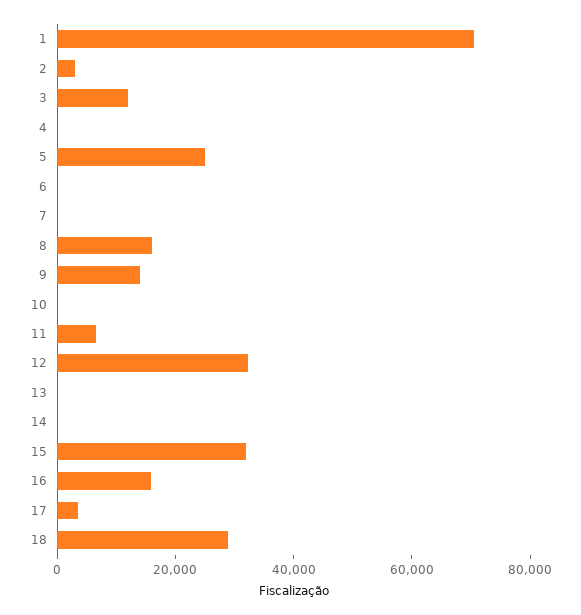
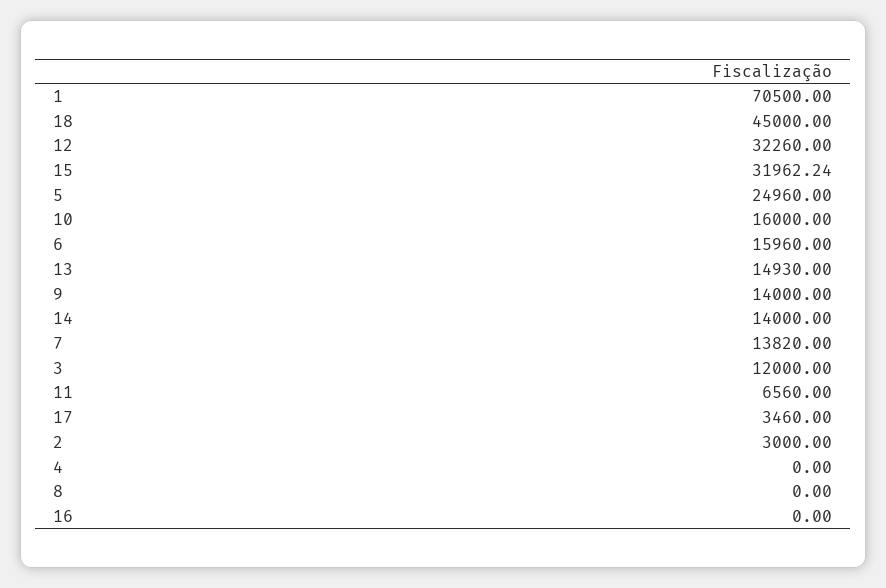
  {
    "1": 70500,
    "2": 3000,
    "3": 12000,
    "4": 0,
    "5": 24960,
-   "6": 0,
+   "6": 15960,
-   "7": 0,
+   "7": 13820,
-   "8": 15000,
+   "8": 0,
    "9": 14000,
-   "10": 0,
+   "10": 16000,
    "11": 6560,
    "12": 32260,
-   "13": 0,
+   "13": 14930,
-   "14": 0,
+   "14": 14000,
    "15": 31962.24,
-   "16": 15000,
+   "16": 0,
    "17": 3460,
-   "18": 30000
+   "18": 45000
  }

